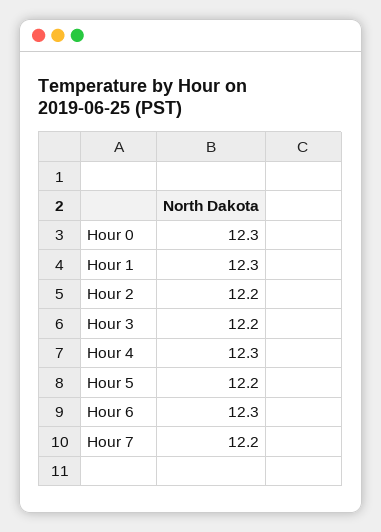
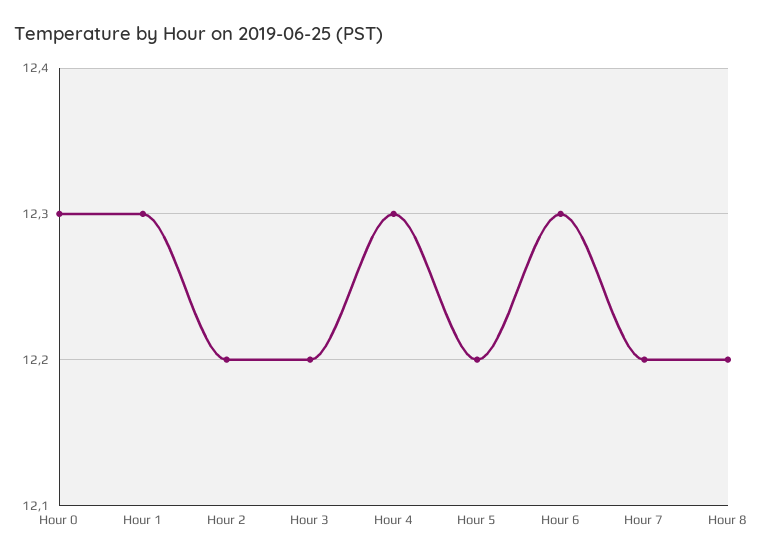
  {
    "Hour 0": 12.3,
    "Hour 1": 12.3,
    "Hour 2": 12.2,
    "Hour 3": 12.2,
    "Hour 4": 12.3,
    "Hour 5": 12.2,
    "Hour 6": 12.3,
-   "Hour 7": 12.2
+   "Hour 7": 12.2,
+   "Hour 8": 12.2
  }

